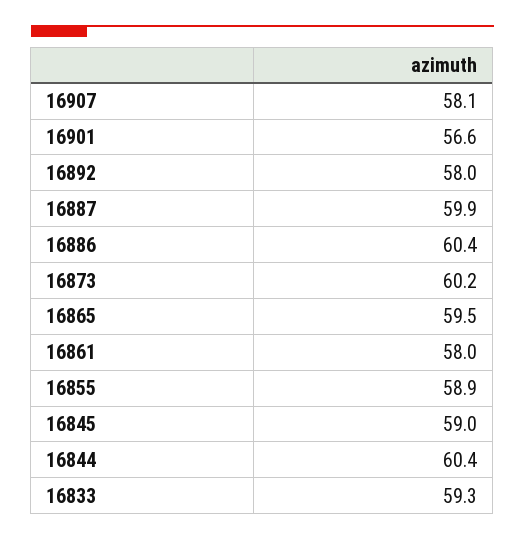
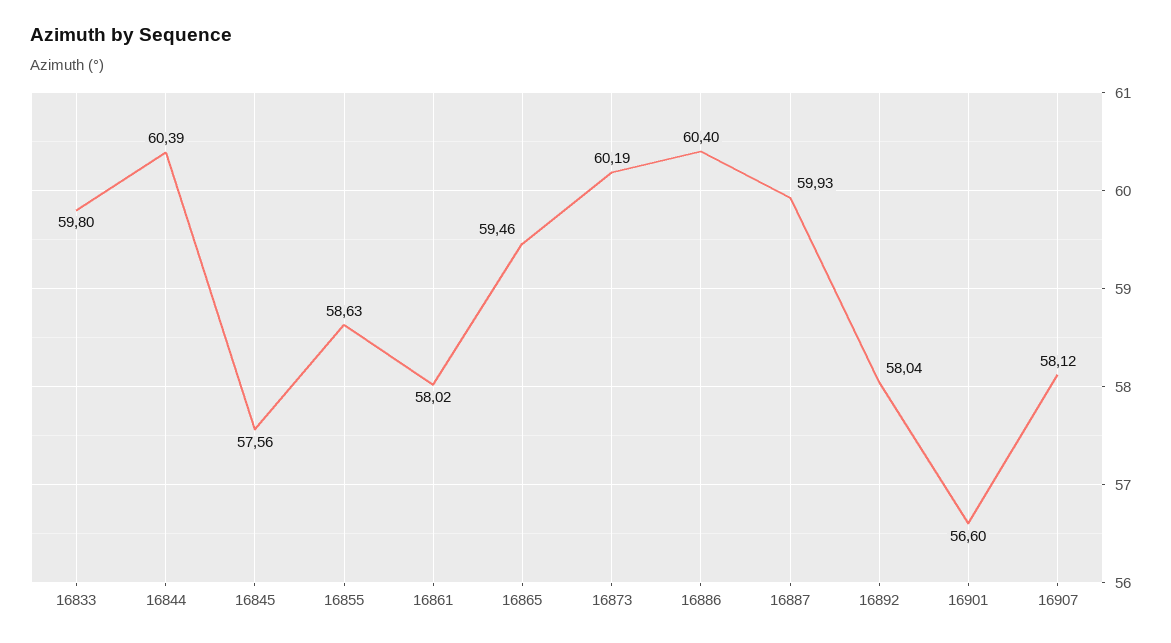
  {
    "16907": 58.12,
    "16901": 56.6,
    "16892": 58.04,
    "16887": 59.93,
    "16886": 60.4,
    "16873": 60.19,
    "16865": 59.46,
    "16861": 58.02,
-   "16855": 58.9,
+   "16855": 58.63,
-   "16845": 59,
+   "16845": 57.56,
    "16844": 60.39,
-   "16833": 59.3
+   "16833": 59.8
  }

